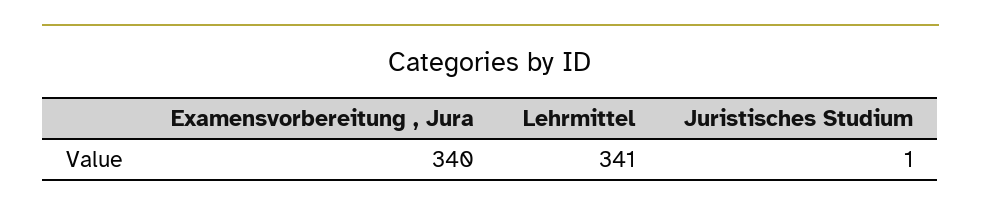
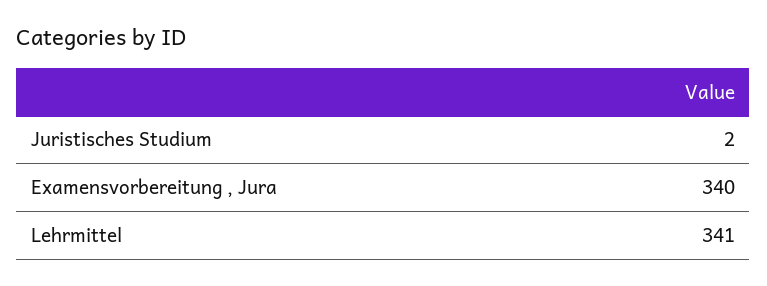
  {
    "Examensvorbereitung , Jura": 340,
    "Lehrmittel": 341,
-   "Juristisches Studium": 1
+   "Juristisches Studium": 2
  }

